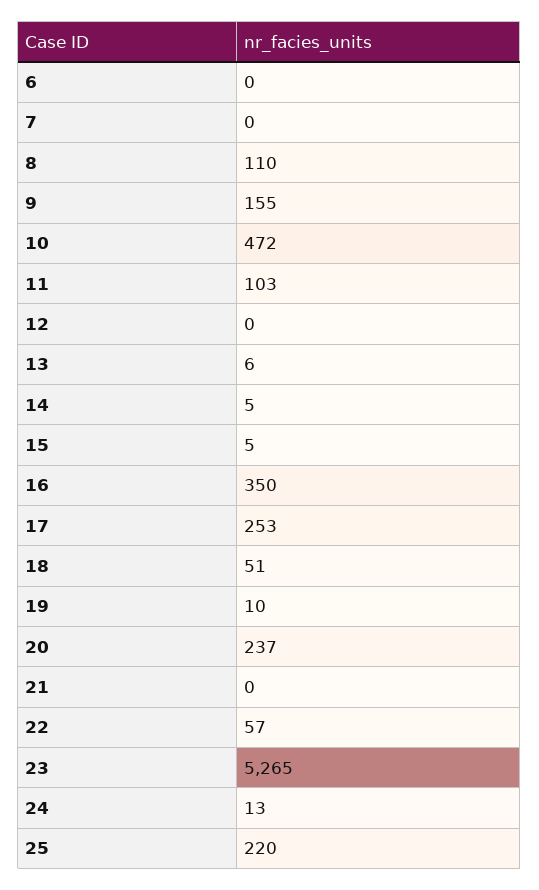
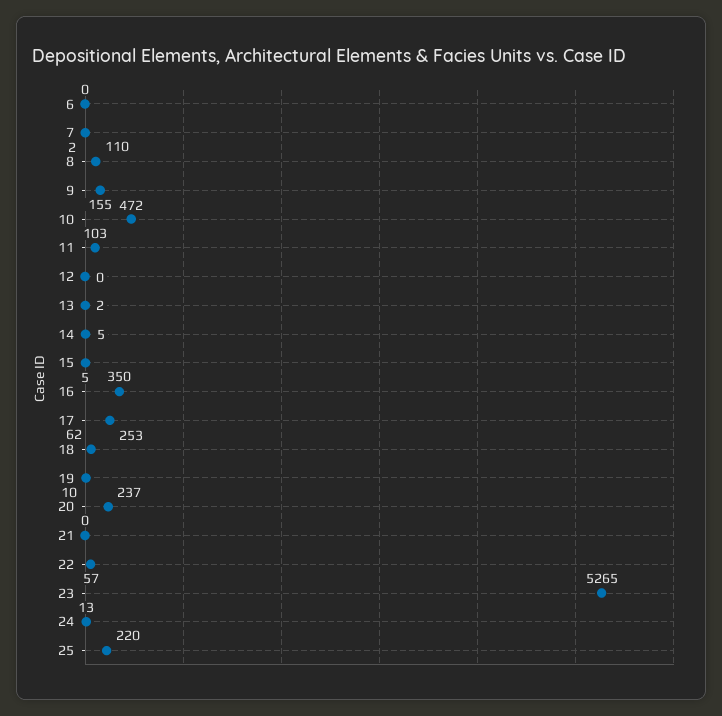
  {
    "6": 0,
-   "7": 0,
+   "7": 2,
    "8": 110,
    "9": 155,
    "10": 472,
    "11": 103,
    "12": 0,
-   "13": 6,
+   "13": 2,
    "14": 5,
    "15": 5,
    "16": 350,
    "17": 253,
-   "18": 51,
+   "18": 62,
    "19": 10,
    "20": 237,
    "21": 0,
    "22": 57,
    "23": 5265,
    "24": 13,
    "25": 220
  }

